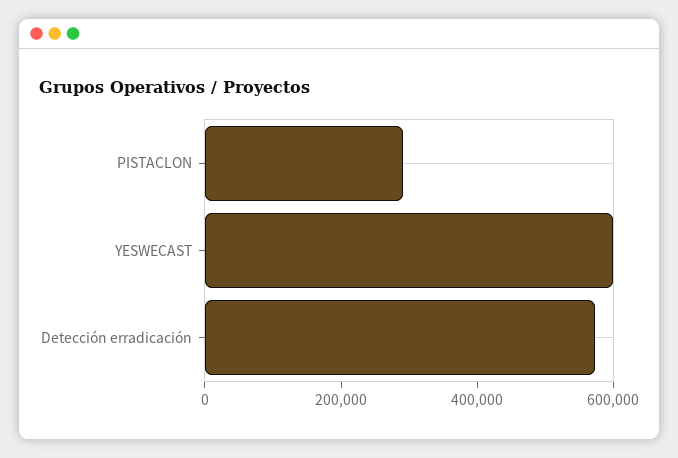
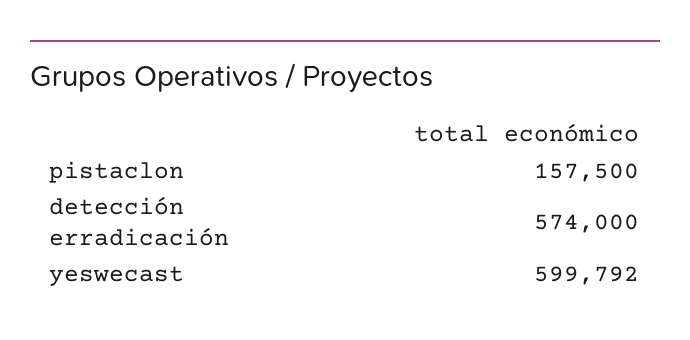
  {
-   "PISTACLON": 300000,
+   "PISTACLON": 157500,
    "YESWECAST": 599792,
    "Detección erradicación": 574000
  }

